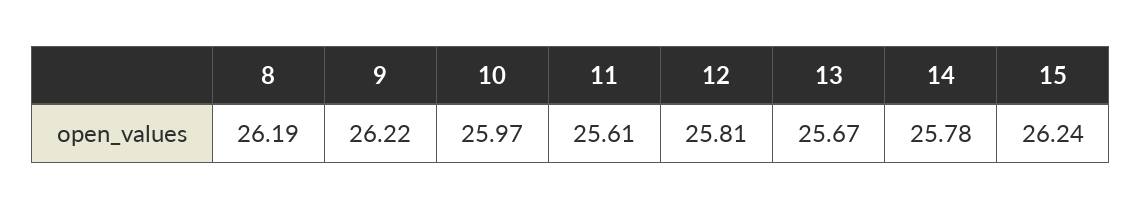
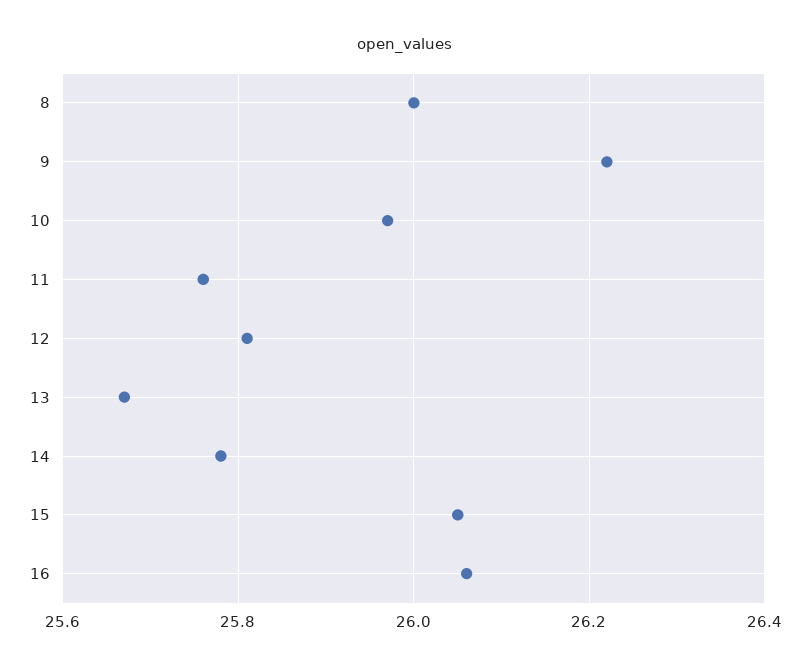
  {
-   "8": 26.19,
+   "8": 26,
    "9": 26.22,
    "10": 25.97,
-   "11": 25.61,
+   "11": 25.75,
    "12": 25.81,
    "13": 25.67,
    "14": 25.78,
-   "15": 26.24
+   "15": 26.05,
+   "16": 26.05
  }

